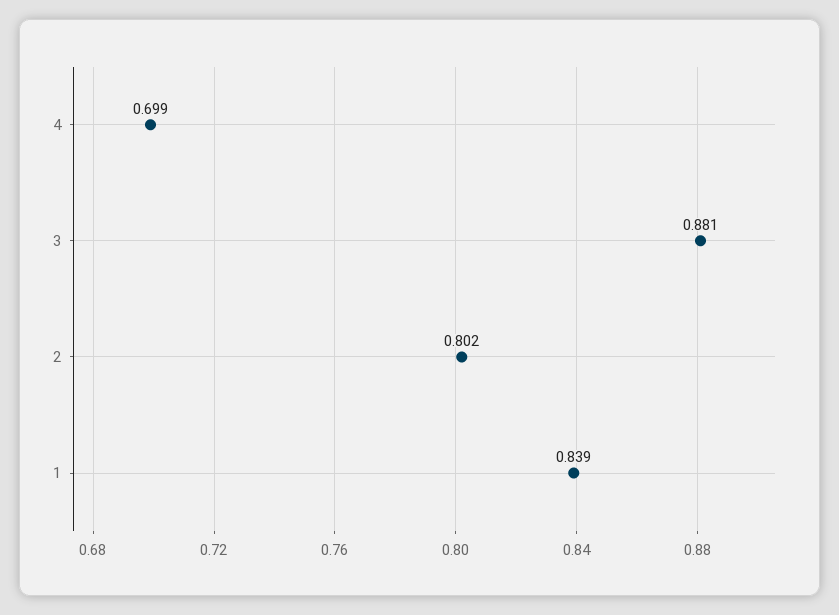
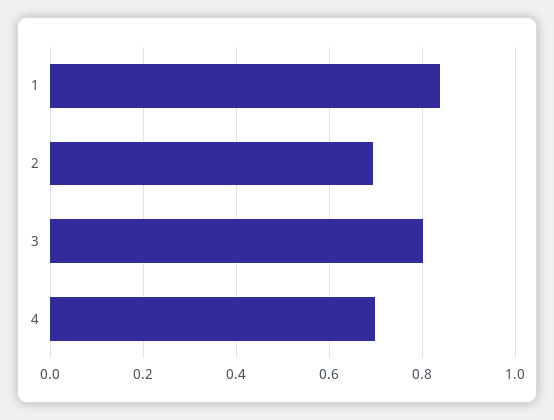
  {
    "4": 0.699,
-   "3": 0.881,
+   "3": 0.8,
-   "2": 0.802,
+   "2": 0.7,
    "1": 0.839
  }

